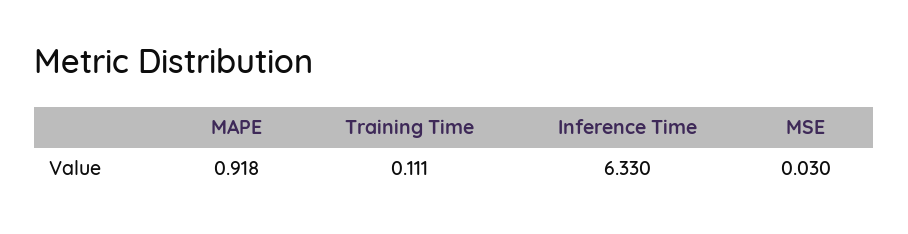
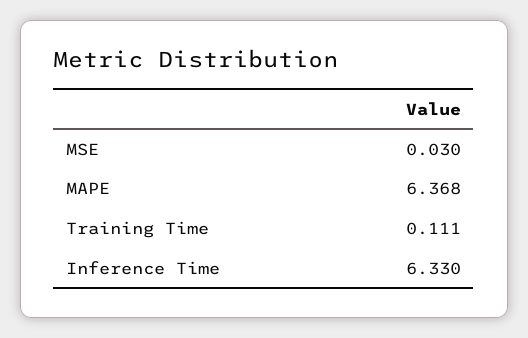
  {
-   "MAPE": 0.918,
+   "MAPE": 6.368,
    "Training Time": 0.111,
    "Inference Time": 6.33,
    "MSE": 0.03
  }

